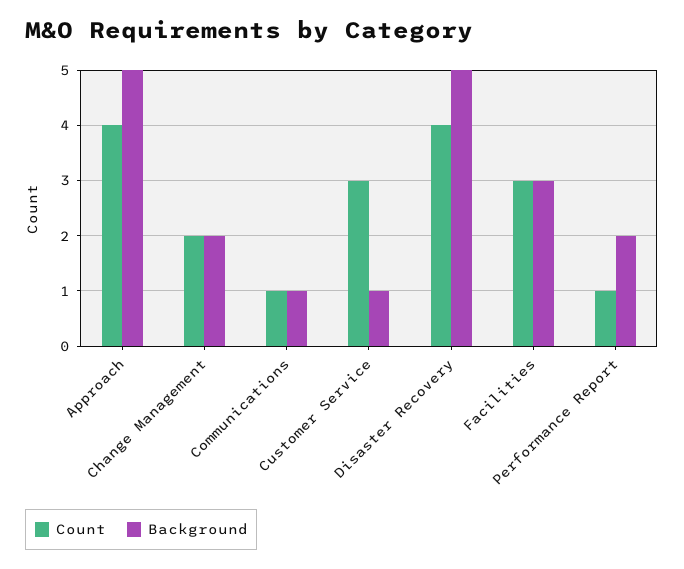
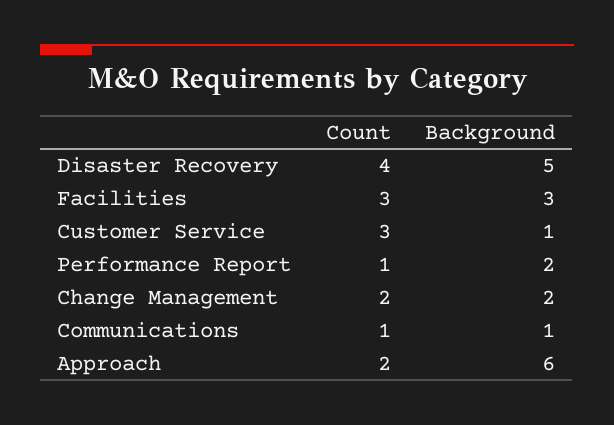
  {
    "Count": {
-     "Approach": 4,
+     "Approach": 2,
      "Change Management": 2,
      "Communications": 1,
      "Customer Service": 3,
      "Disaster Recovery": 4,
      "Facilities": 3,
      "Performance Report": 1
    },
    "Background": {
-     "Approach": 5,
+     "Approach": 6,
      "Change Management": 2,
      "Communications": 1,
      "Customer Service": 1,
      "Disaster Recovery": 5,
      "Facilities": 3,
      "Performance Report": 2
    }
  }

